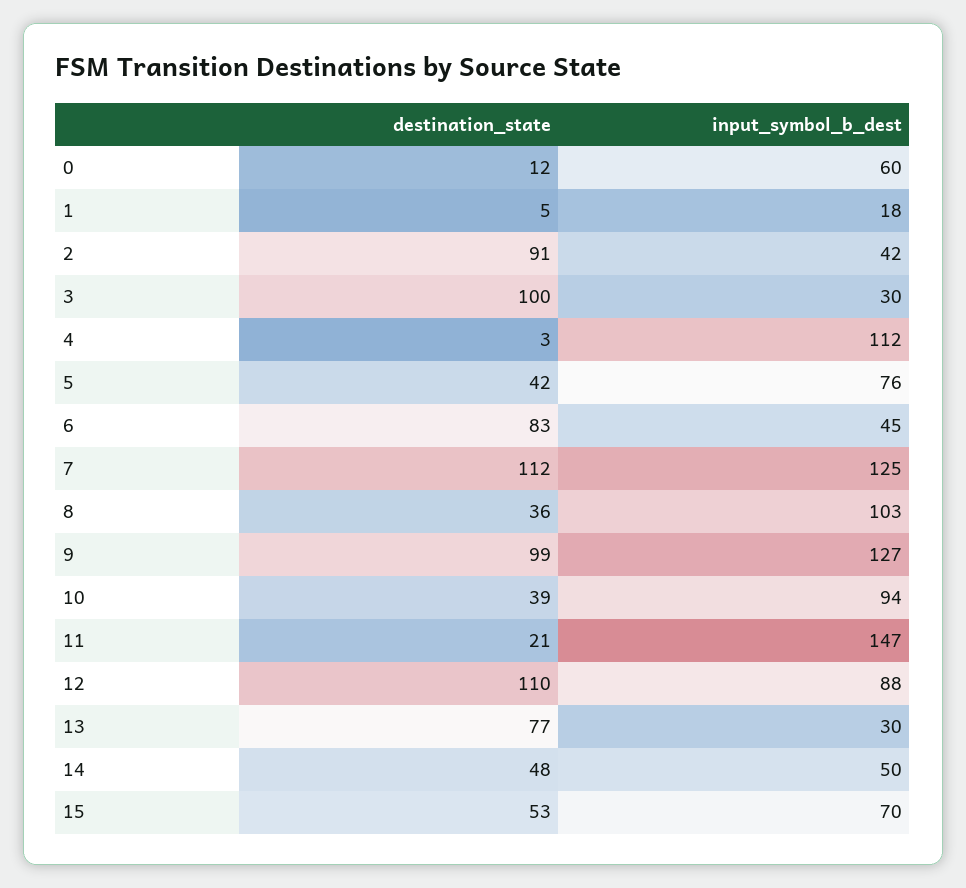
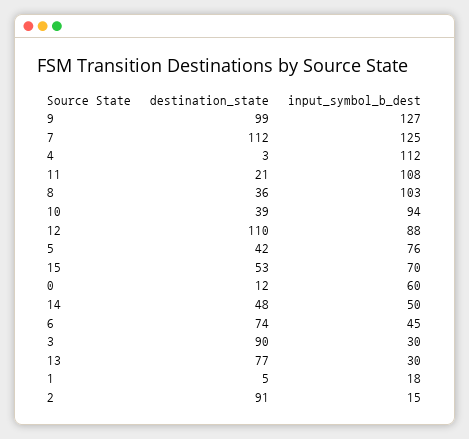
  {
    "destination_state": {
      "0": 12,
      "1": 5,
      "2": 91,
-     "3": 100,
+     "3": 90,
      "4": 3,
      "5": 42,
-     "6": 83,
+     "6": 74,
      "7": 112,
      "8": 36,
      "9": 99,
      "10": 39,
      "11": 21,
      "12": 110,
      "13": 77,
      "14": 48,
      "15": 53
    },
    "input_symbol_b_dest": {
      "0": 60,
      "1": 18,
-     "2": 42,
+     "2": 15,
      "3": 30,
      "4": 112,
      "5": 76,
      "6": 45,
      "7": 125,
      "8": 103,
      "9": 127,
      "10": 94,
-     "11": 147,
+     "11": 108,
      "12": 88,
      "13": 30,
      "14": 50,
      "15": 70
    }
  }

